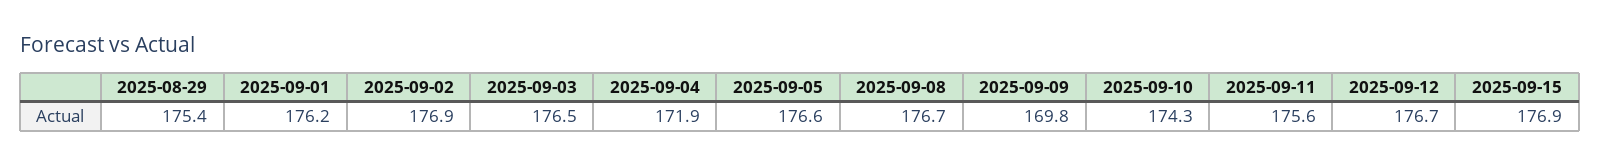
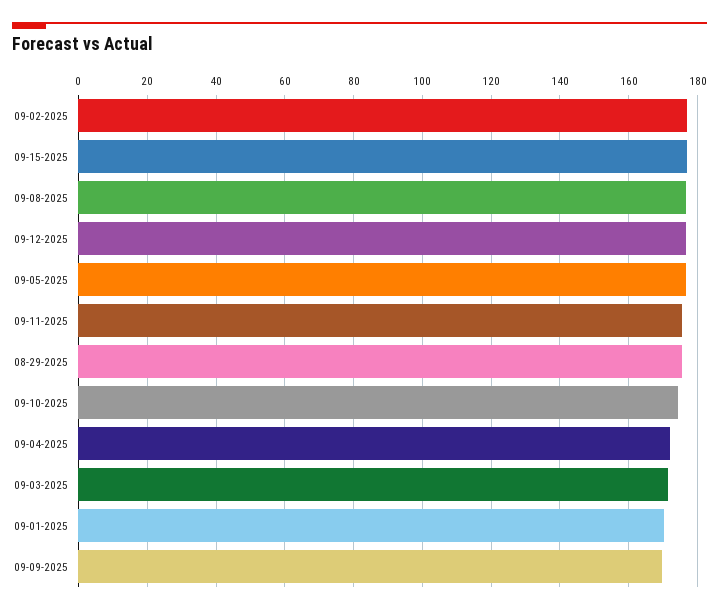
  {
    "2025-08-29": 175.4,
-   "2025-09-01": 176.2,
+   "2025-09-01": 170,
    "2025-09-02": 176.9,
-   "2025-09-03": 176.5,
+   "2025-09-03": 172,
    "2025-09-04": 171.9,
    "2025-09-05": 176.6,
    "2025-09-08": 176.7,
    "2025-09-09": 169.8,
    "2025-09-10": 174.3,
    "2025-09-11": 175.6,
    "2025-09-12": 176.7,
    "2025-09-15": 176.9
  }

